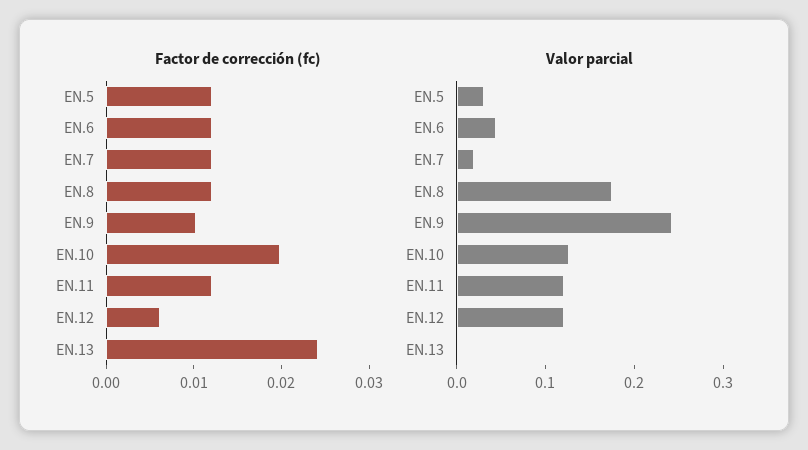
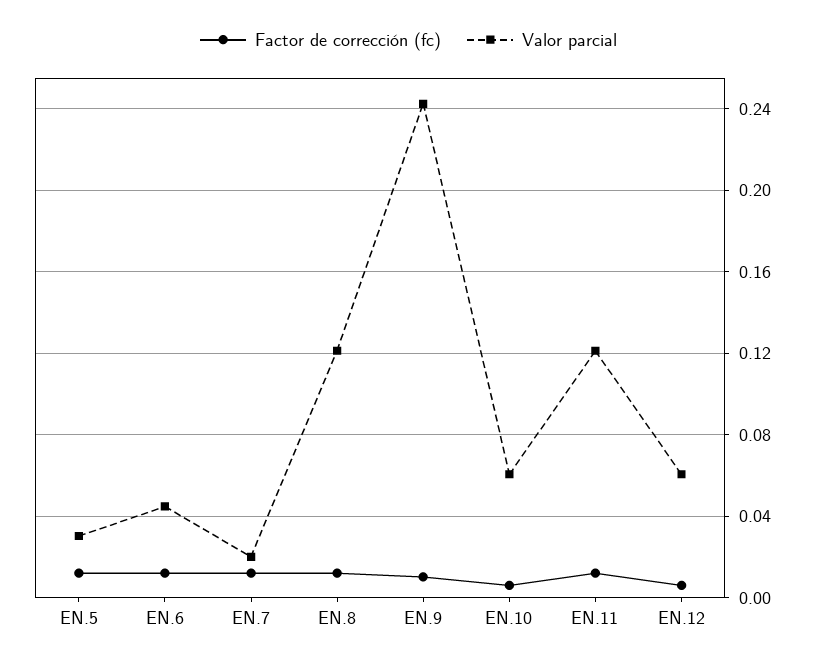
  {
    "Factor de corrección (fc)": {
      "EN.5": 0.012,
      "EN.6": 0.012,
      "EN.7": 0.012,
      "EN.8": 0.012,
      "EN.9": 0.01,
-     "EN.10": 0.02,
+     "EN.10": 0.005,
      "EN.11": 0.012,
-     "EN.12": 0.006,
+     "EN.12": 0.006
-     "EN.13": 0.024
    },
    "Valor parcial": {
      "EN.5": 0.03,
      "EN.6": 0.045,
      "EN.7": 0.02,
-     "EN.8": 0.18,
+     "EN.8": 0.12,
      "EN.9": 0.24,
-     "EN.10": 0.12,
+     "EN.10": 0.06,
      "EN.11": 0.12,
-     "EN.12": 0.12,
+     "EN.12": 0.06
-     "EN.13": 0
    }
  }

